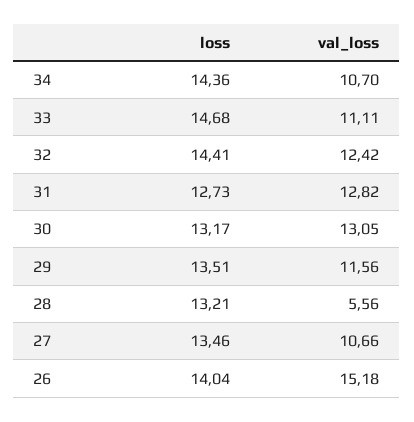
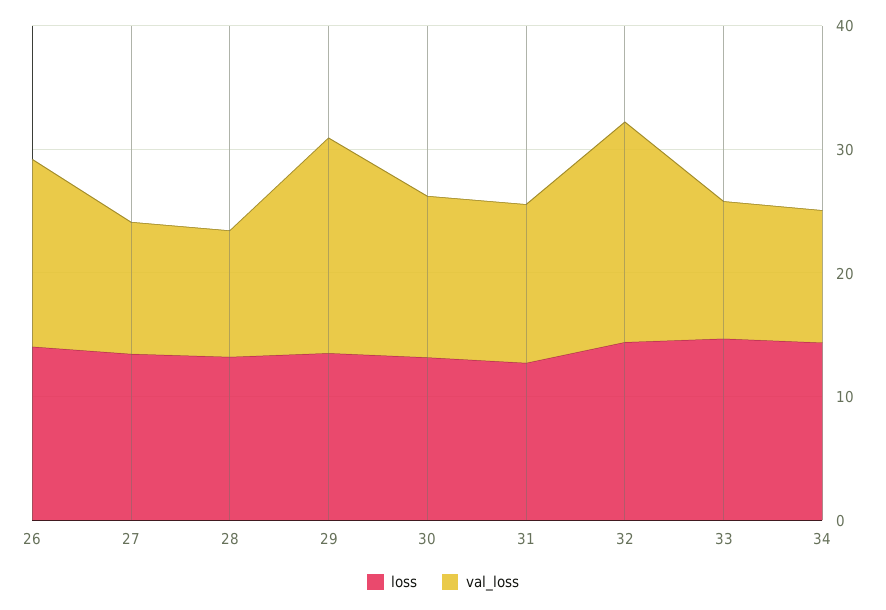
  {
    "loss": {
      "34": 14.36,
      "33": 14.68,
      "32": 14.41,
      "31": 12.73,
      "30": 13.17,
      "29": 13.51,
      "28": 13.21,
      "27": 13.46,
      "26": 14.04
    },
    "val_loss": {
      "34": 10.7,
      "33": 11.11,
-     "32": 12.42,
+     "32": 18,
      "31": 12.82,
      "30": 13.05,
-     "29": 11.56,
+     "29": 18,
-     "28": 5.56,
+     "28": 10,
      "27": 10.66,
      "26": 15.18
    }
  }

